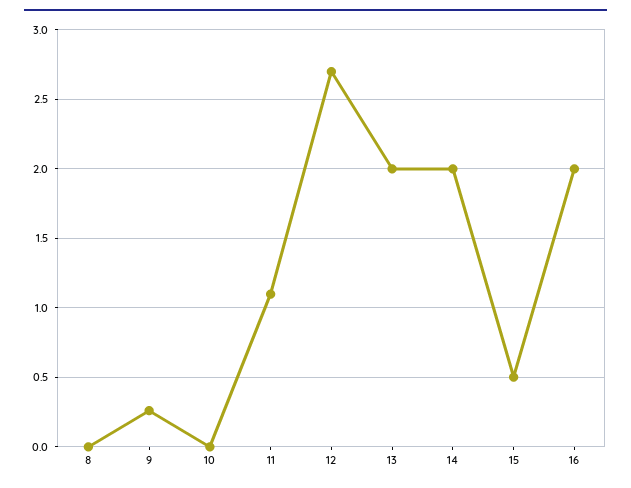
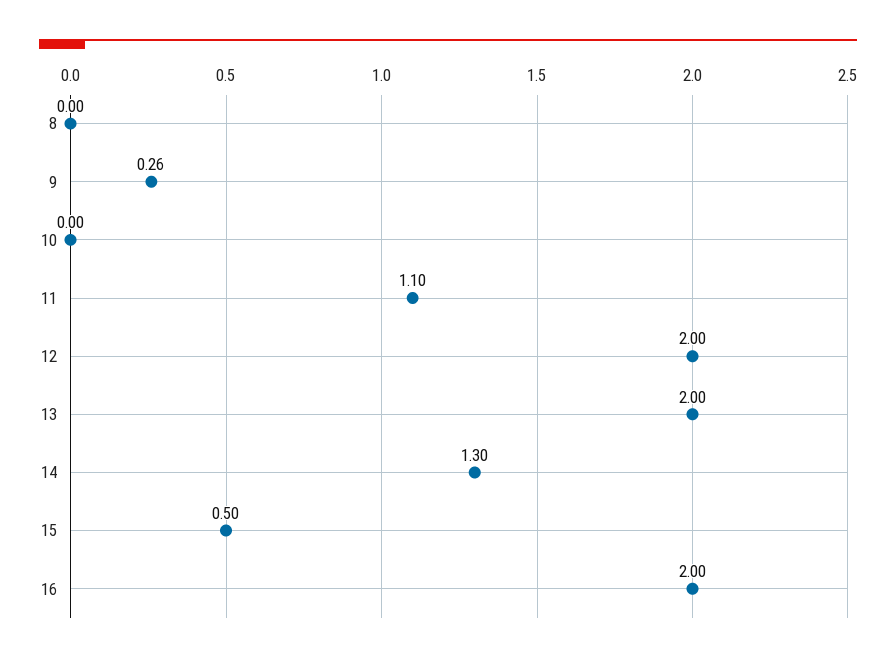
  {
    "8": 0,
    "9": 0.26,
    "10": 0,
    "11": 1.1,
-   "12": 2.7,
+   "12": 2,
    "13": 2,
-   "14": 2,
+   "14": 1.3,
    "15": 0.5,
    "16": 2
  }

